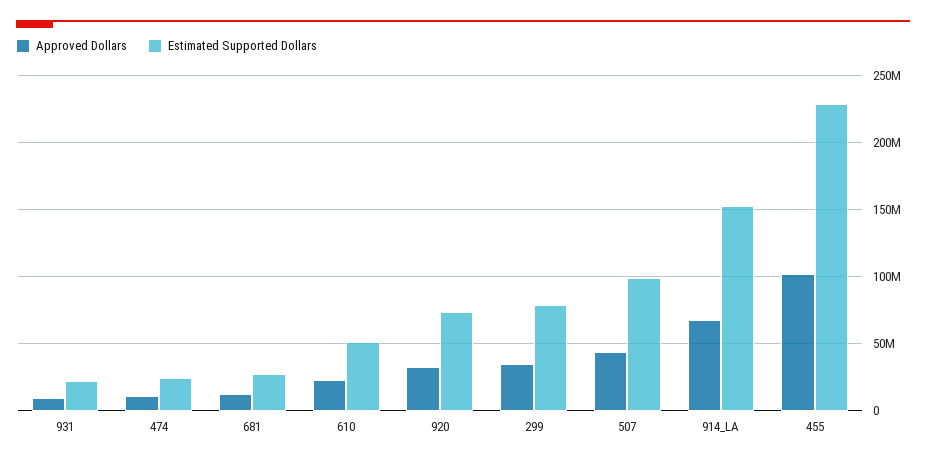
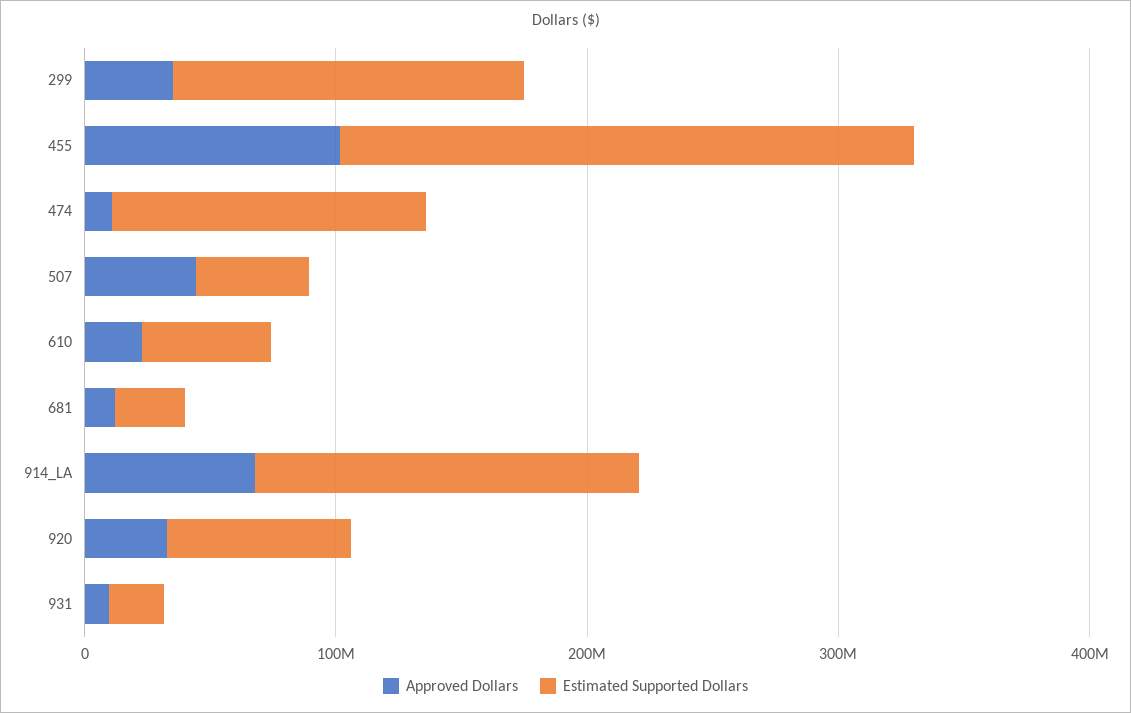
  {
    "Approved Dollars": {
      "931": 10000000,
      "474": 10000000,
      "681": 10000000,
      "610": 25000000,
      "920": 35000000,
      "299": 35000000,
      "507": 45000000,
      "914_LA": 70000000,
      "455": 100000000
    },
    "Estimated Supported Dollars": {
      "931": 20000000,
-     "474": 25000000,
+     "474": 120000000,
      "681": 30000000,
      "610": 50000000,
      "920": 75000000,
-     "299": 80000000,
+     "299": 140000000,
-     "507": 100000000,
+     "507": 40000000,
      "914_LA": 155000000,
      "455": 230000000
    }
  }

